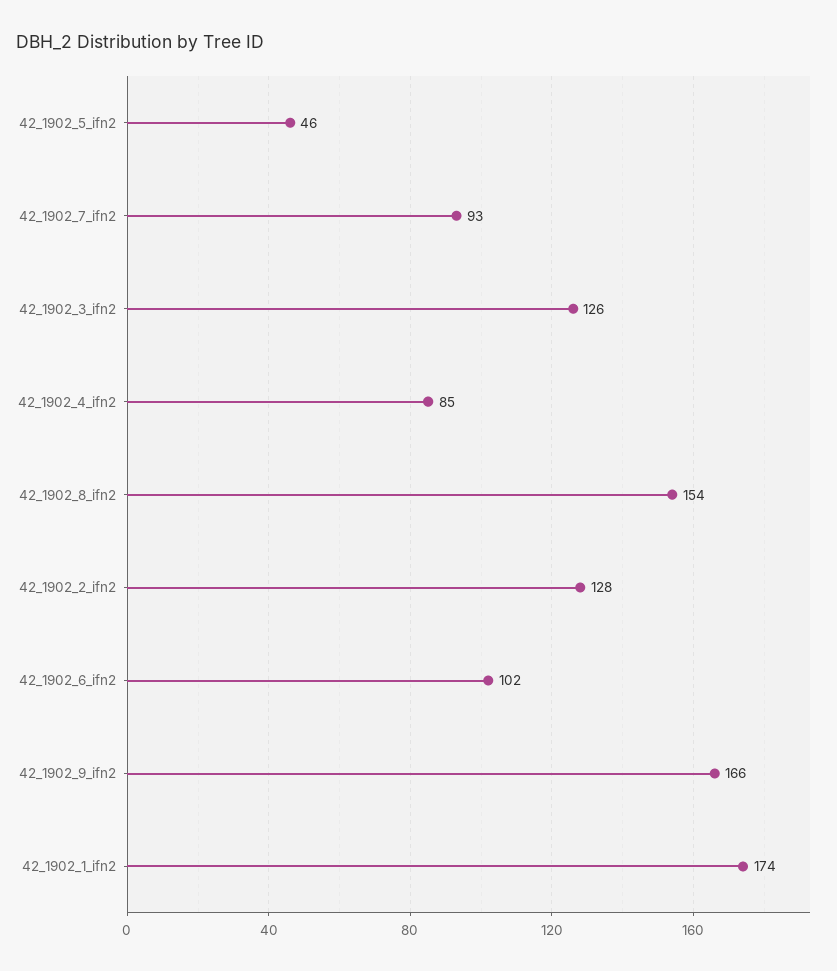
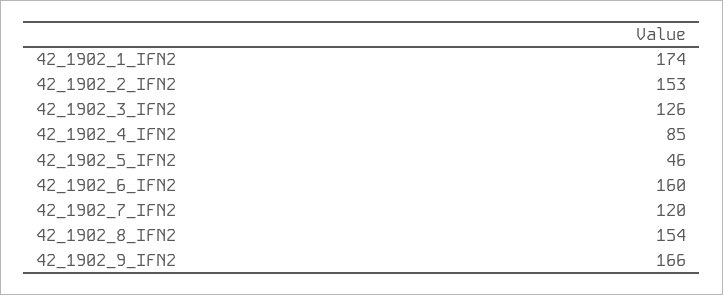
  {
    "42_1902_5_ifn2": 46,
-   "42_1902_7_ifn2": 93,
+   "42_1902_7_ifn2": 120,
    "42_1902_3_ifn2": 126,
    "42_1902_4_ifn2": 85,
    "42_1902_8_ifn2": 154,
-   "42_1902_2_ifn2": 128,
+   "42_1902_2_ifn2": 153,
-   "42_1902_6_ifn2": 102,
+   "42_1902_6_ifn2": 160,
    "42_1902_9_ifn2": 166,
    "42_1902_1_ifn2": 174
  }

